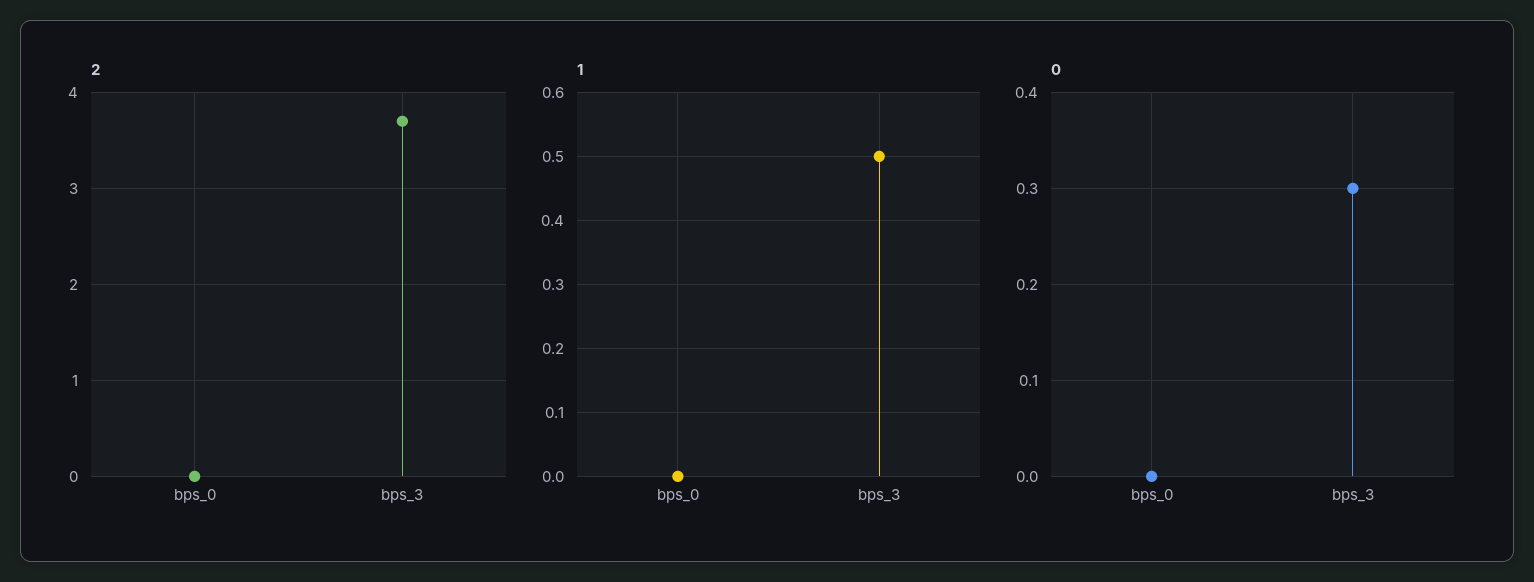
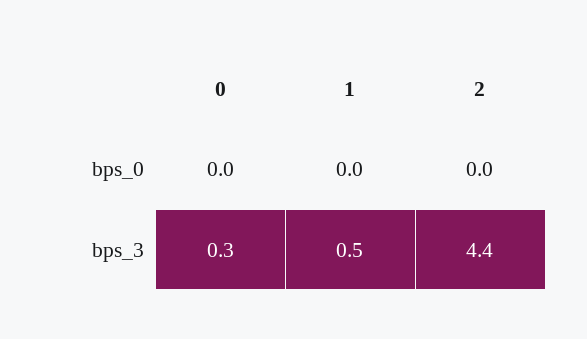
  {
    "2": {
      "bps_0": 0,
-     "bps_3": 3.7
+     "bps_3": 4.4
    },
    "1": {
      "bps_0": 0,
      "bps_3": 0.5
    },
    "0": {
      "bps_0": 0,
      "bps_3": 0.3
    }
  }

